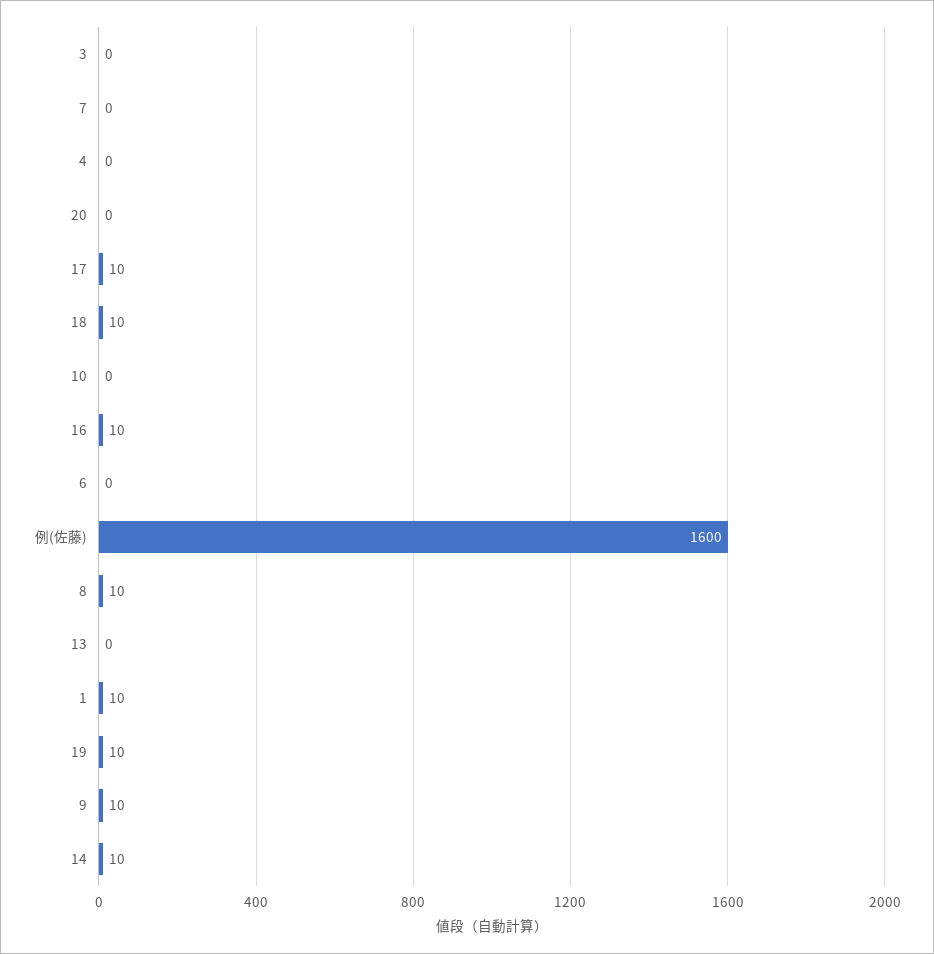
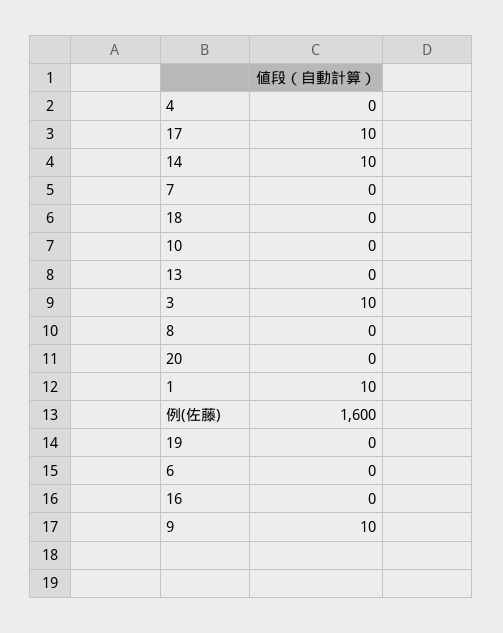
  {
-   "3": 0,
+   "3": 10,
    "7": 0,
    "4": 0,
    "20": 0,
    "17": 10,
-   "18": 10,
+   "18": 0,
    "10": 0,
-   "16": 10,
+   "16": 0,
    "6": 0,
    "例(佐藤)": 1600,
-   "8": 10,
+   "8": 0,
    "13": 0,
    "1": 10,
-   "19": 10,
+   "19": 0,
    "9": 10,
    "14": 10
  }

